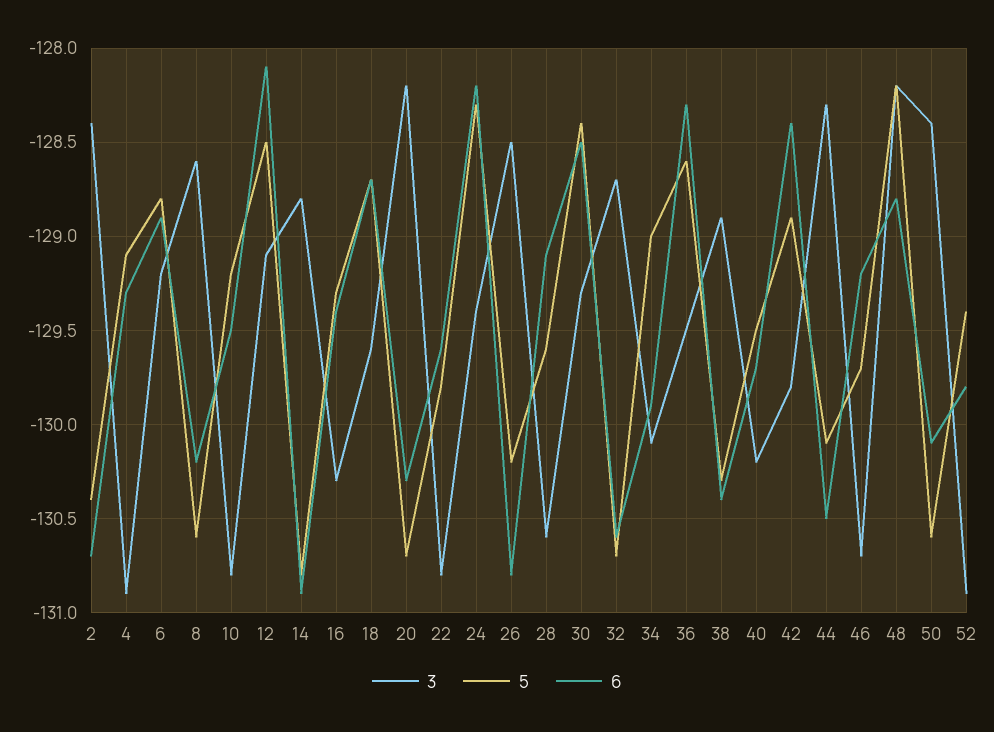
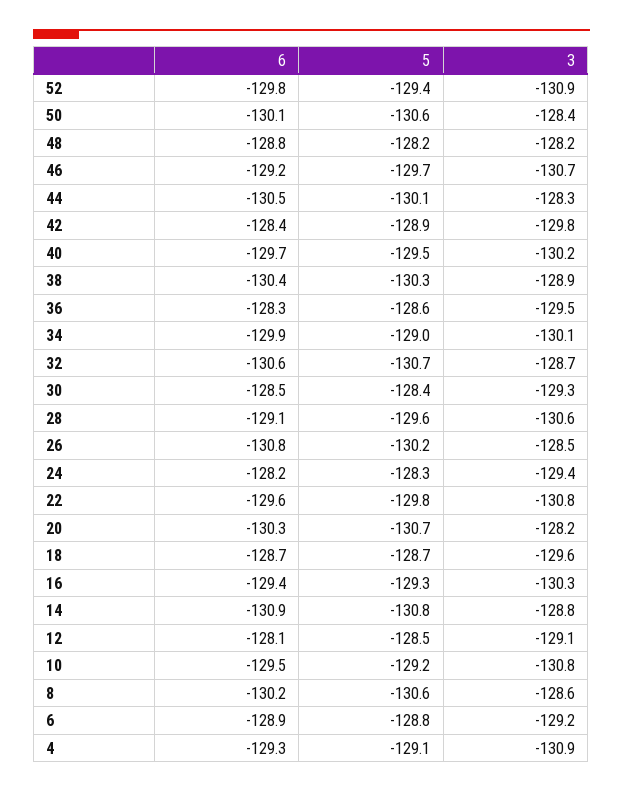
  {
    "3": {
-     "2": -128.4,
      "4": -130.9,
      "6": -129.2,
      "8": -128.6,
      "10": -130.8,
      "12": -129.1,
      "14": -128.8,
      "16": -130.3,
      "18": -129.6,
      "20": -128.2,
      "22": -130.8,
      "24": -129.4,
      "26": -128.5,
      "28": -130.6,
      "30": -129.3,
      "32": -128.7,
      "34": -130.1,
      "36": -129.5,
      "38": -128.9,
      "40": -130.2,
      "42": -129.8,
      "44": -128.3,
      "46": -130.7,
      "48": -128.2,
      "50": -128.4,
      "52": -130.9
    },
    "5": {
-     "2": -130.4,
      "4": -129.1,
      "6": -128.8,
      "8": -130.6,
      "10": -129.2,
      "12": -128.5,
      "14": -130.8,
      "16": -129.3,
      "18": -128.7,
      "20": -130.7,
      "22": -129.8,
      "24": -128.3,
      "26": -130.2,
      "28": -129.6,
      "30": -128.4,
      "32": -130.7,
      "34": -129,
      "36": -128.6,
      "38": -130.3,
      "40": -129.5,
      "42": -128.9,
      "44": -130.1,
      "46": -129.7,
      "48": -128.2,
      "50": -130.6,
      "52": -129.4
    },
    "6": {
-     "2": -130.7,
      "4": -129.3,
      "6": -128.9,
      "8": -130.2,
      "10": -129.5,
      "12": -128.1,
      "14": -130.9,
      "16": -129.4,
      "18": -128.7,
      "20": -130.3,
      "22": -129.6,
      "24": -128.2,
      "26": -130.8,
      "28": -129.1,
      "30": -128.5,
      "32": -130.6,
      "34": -129.9,
      "36": -128.3,
      "38": -130.4,
      "40": -129.7,
      "42": -128.4,
      "44": -130.5,
      "46": -129.2,
      "48": -128.8,
      "50": -130.1,
      "52": -129.8
    }
  }

